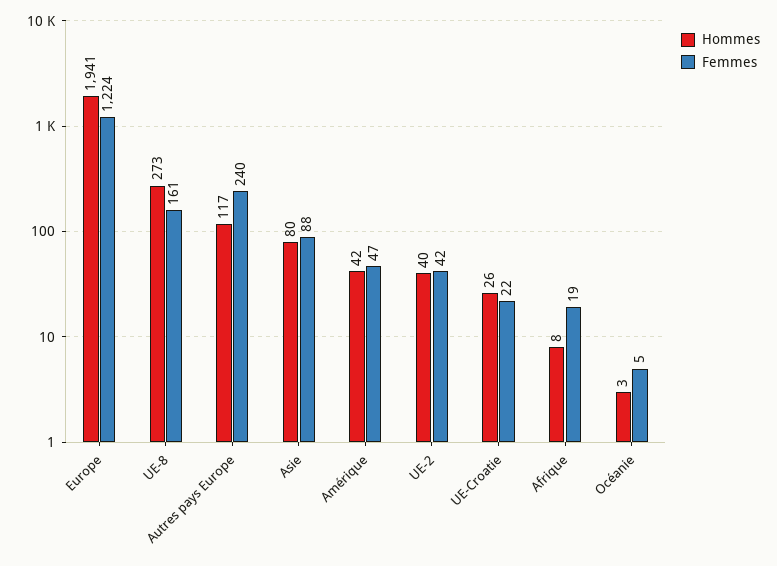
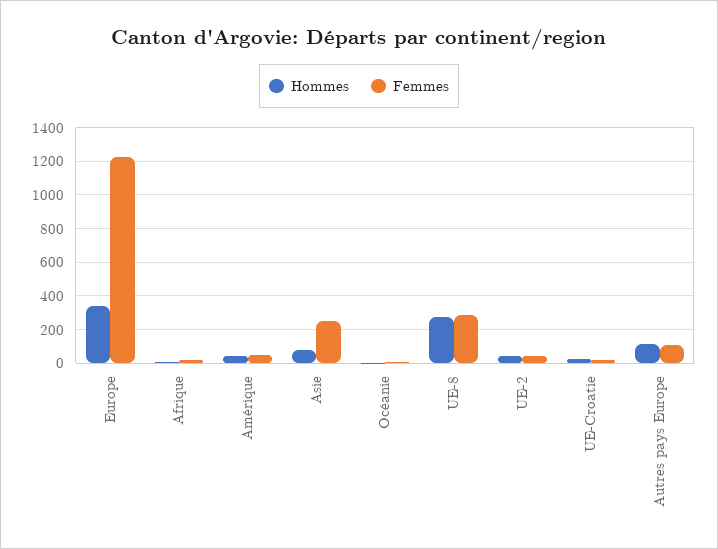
  {
    "Hommes": {
-     "Europe": 1941,
+     "Europe": 350,
      "UE-8": 273,
      "Autres pays Europe": 117,
      "Asie": 80,
      "Amérique": 42,
      "UE-2": 40,
      "UE-Croatie": 26,
      "Afrique": 8,
      "Océanie": 3
    },
    "Femmes": {
      "Europe": 1224,
-     "UE-8": 161,
+     "UE-8": 300,
-     "Autres pays Europe": 240,
+     "Autres pays Europe": 100,
-     "Asie": 88,
+     "Asie": 250,
      "Amérique": 47,
      "UE-2": 42,
      "UE-Croatie": 22,
      "Afrique": 19,
      "Océanie": 5
    }
  }

